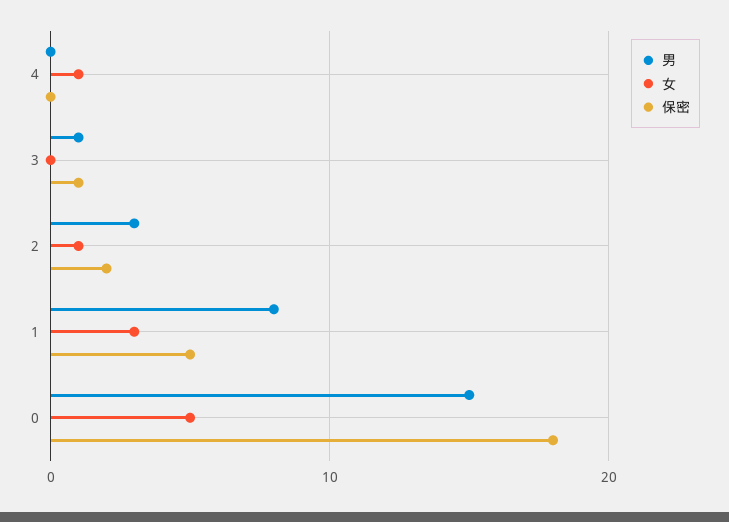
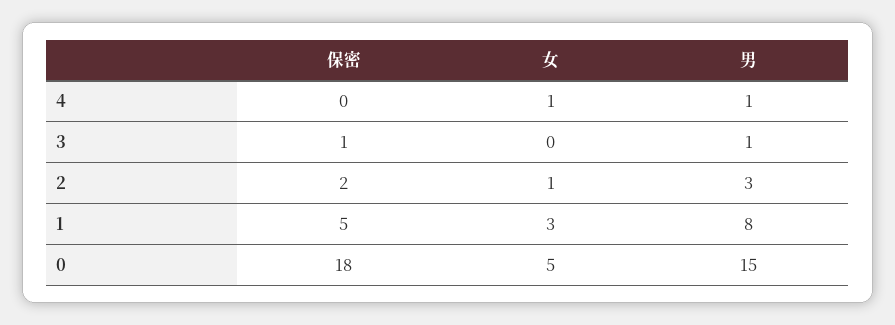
  {
    "男": {
-     "4": 0,
+     "4": 1,
      "3": 1,
      "2": 3,
      "1": 8,
      "0": 15
    },
    "女": {
      "4": 1,
      "3": 0,
      "2": 1,
      "1": 3,
      "0": 5
    },
    "保密": {
      "4": 0,
      "3": 1,
      "2": 2,
      "1": 5,
      "0": 18
    }
  }

